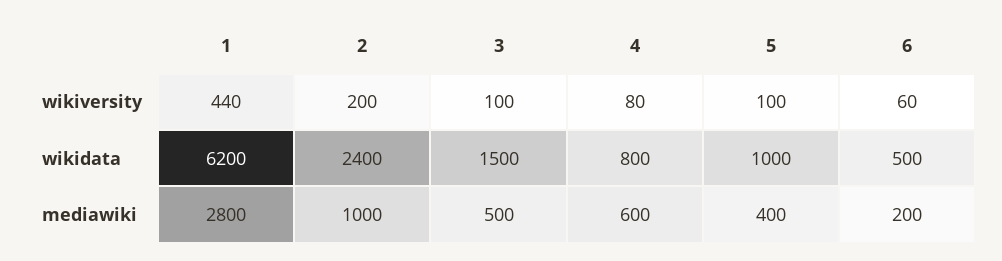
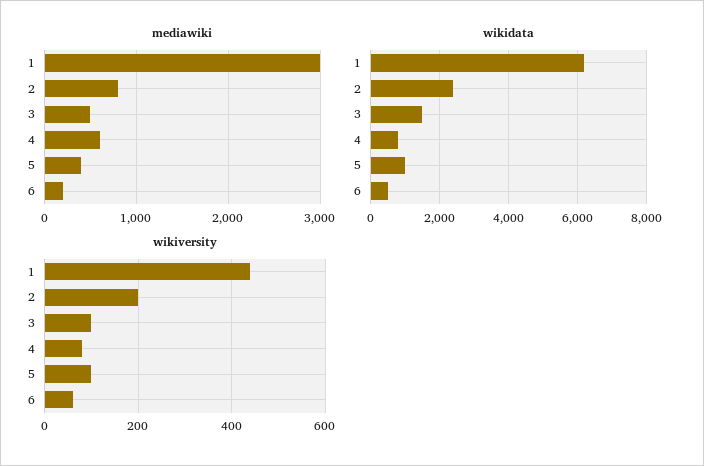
  {
    "wikiversity": {
      "1": 440,
      "2": 200,
      "3": 100,
      "4": 80,
      "5": 100,
      "6": 60
    },
    "wikidata": {
      "1": 6200,
      "2": 2400,
      "3": 1500,
      "4": 800,
      "5": 1000,
      "6": 500
    },
    "mediawiki": {
-     "1": 2800,
+     "1": 3000,
-     "2": 1000,
+     "2": 800,
      "3": 500,
      "4": 600,
      "5": 400,
      "6": 200
    }
  }

